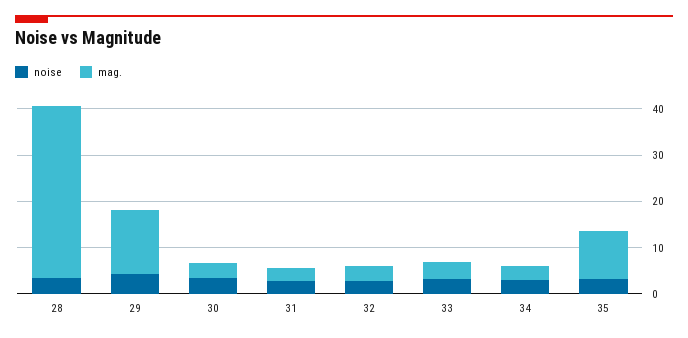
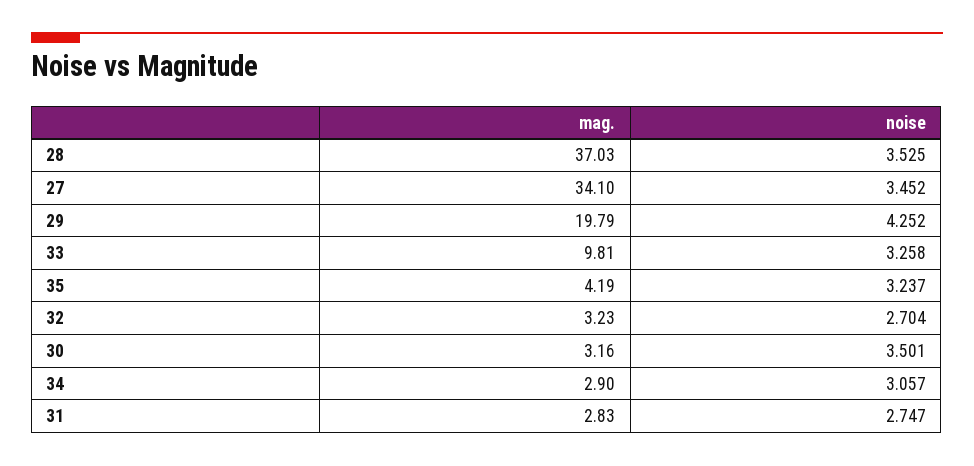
  {
    "noise": {
      "28": 3.525,
      "29": 4.252,
      "30": 3.501,
      "31": 2.747,
      "32": 2.704,
      "33": 3.258,
      "34": 3.057,
-     "35": 3.237
+     "35": 3.237,
+     "27": 3.452
    },
    "mag.": {
      "28": 37.03,
-     "29": 14,
+     "29": 19.79,
      "30": 3.16,
      "31": 2.83,
      "32": 3.23,
-     "33": 4,
+     "33": 9.81,
      "34": 2.9,
-     "35": 10
+     "35": 4.19,
+     "27": 34.1
    }
  }

